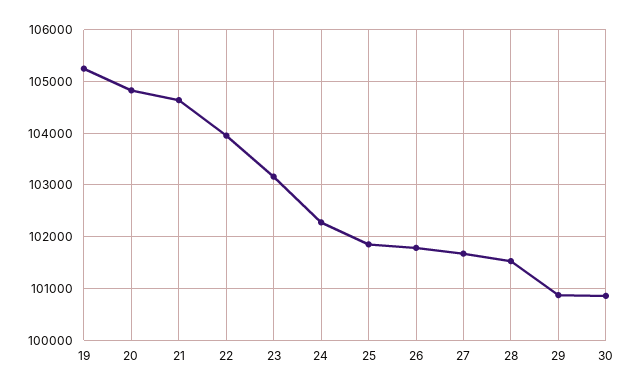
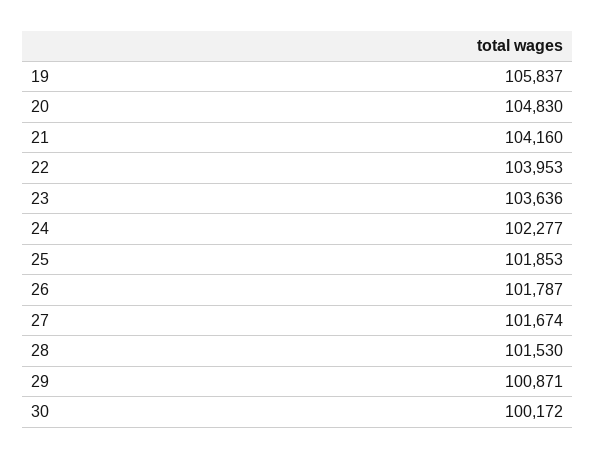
  {
-   "19": 105200,
+   "19": 105837,
    "20": 104830,
-   "21": 104600,
+   "21": 104160,
    "22": 103953,
-   "23": 103200,
+   "23": 103636,
    "24": 102277,
    "25": 101853,
    "26": 101787,
    "27": 101674,
    "28": 101530,
    "29": 100871,
-   "30": 100800
+   "30": 100172
  }

